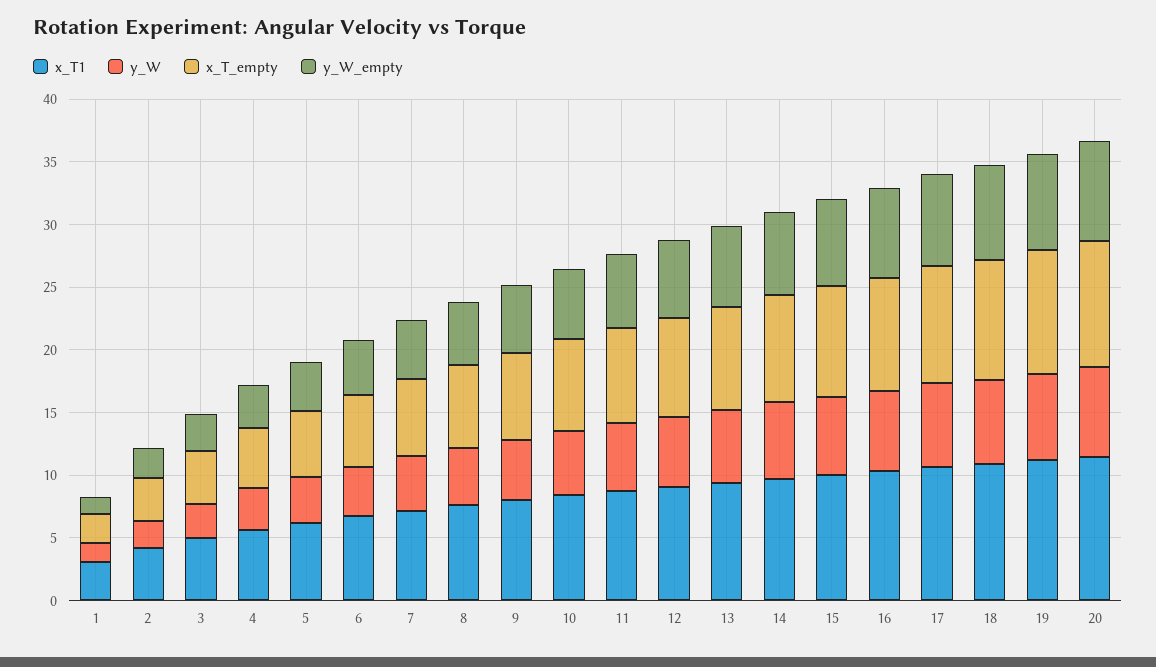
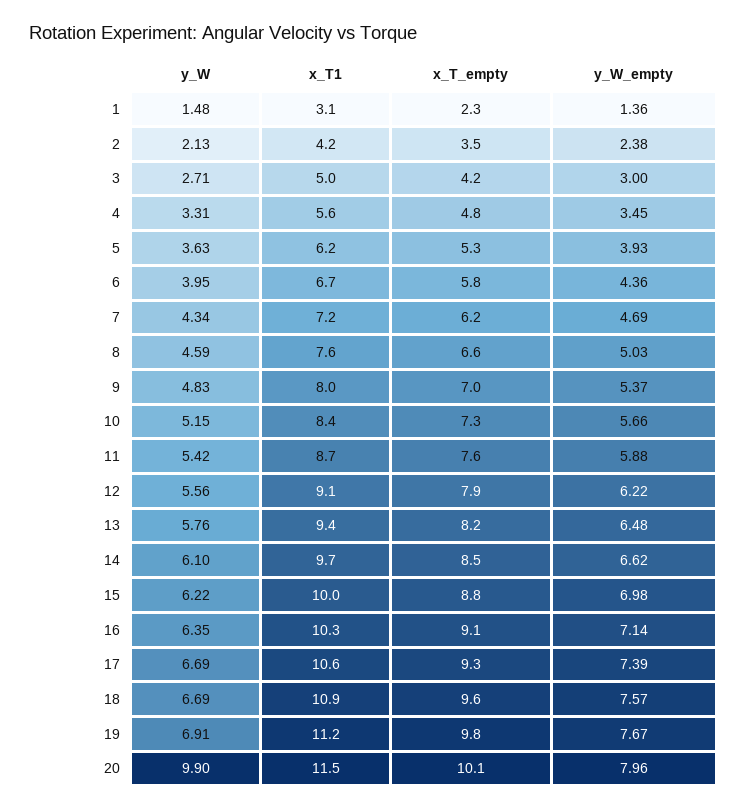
  {
    "x_T1": {
      "1": 3.1,
      "2": 4.2,
      "3": 5,
      "4": 5.6,
      "5": 6.2,
      "6": 6.7,
      "7": 7.2,
      "8": 7.6,
      "9": 8,
      "10": 8.4,
      "11": 8.7,
      "12": 9.1,
      "13": 9.4,
      "14": 9.7,
      "15": 10,
      "16": 10.3,
      "17": 10.6,
      "18": 10.9,
      "19": 11.2,
      "20": 11.5
    },
    "y_W": {
      "1": 1.48,
      "2": 2.13,
      "3": 2.71,
      "4": 3.31,
      "5": 3.63,
      "6": 3.95,
      "7": 4.34,
      "8": 4.59,
      "9": 4.83,
      "10": 5.15,
      "11": 5.42,
      "12": 5.56,
      "13": 5.76,
      "14": 6.1,
      "15": 6.22,
      "16": 6.35,
      "17": 6.69,
      "18": 6.69,
      "19": 6.91,
-     "20": 7
+     "20": 9.9
    },
    "x_T_empty": {
      "1": 2.3,
      "2": 3.5,
      "3": 4.2,
      "4": 4.8,
      "5": 5.3,
      "6": 5.8,
      "7": 6.2,
      "8": 6.6,
      "9": 7,
      "10": 7.3,
      "11": 7.6,
      "12": 7.9,
      "13": 8.2,
      "14": 8.5,
      "15": 8.8,
      "16": 9.1,
      "17": 9.3,
      "18": 9.6,
      "19": 9.8,
      "20": 10.1
    },
    "y_W_empty": {
      "1": 1.36,
      "2": 2.38,
      "3": 3,
      "4": 3.45,
      "5": 3.93,
      "6": 4.36,
      "7": 4.69,
      "8": 5.03,
      "9": 5.37,
      "10": 5.66,
      "11": 5.88,
      "12": 6.22,
      "13": 6.48,
      "14": 6.62,
      "15": 6.98,
      "16": 7.14,
      "17": 7.39,
      "18": 7.57,
      "19": 7.67,
      "20": 7.96
    }
  }

